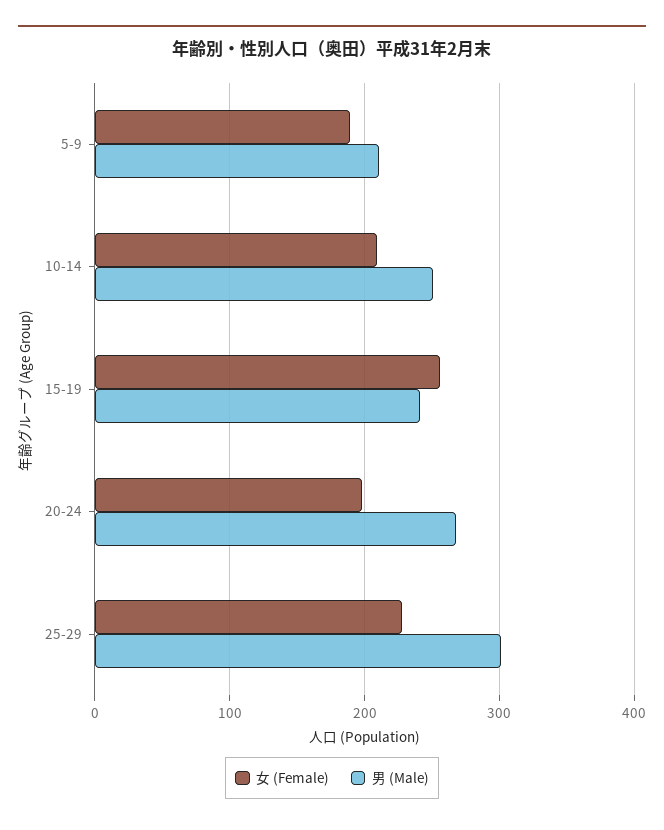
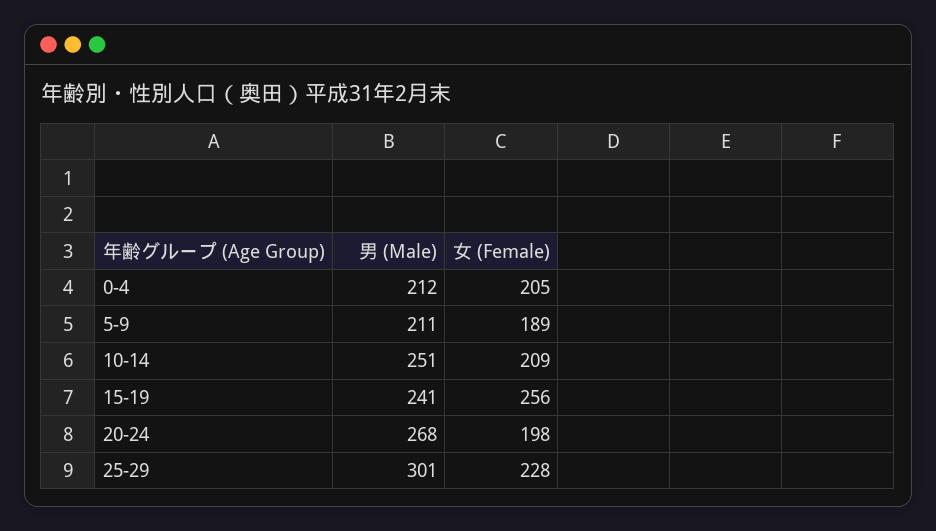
  {
    "女 (Female)": {
      "5-9": 189,
      "10-14": 209,
      "15-19": 256,
      "20-24": 198,
-     "25-29": 228
+     "25-29": 228,
+     "0-4": 205
    },
    "男 (Male)": {
      "5-9": 211,
      "10-14": 251,
      "15-19": 241,
      "20-24": 268,
-     "25-29": 301
+     "25-29": 301,
+     "0-4": 212
    }
  }

